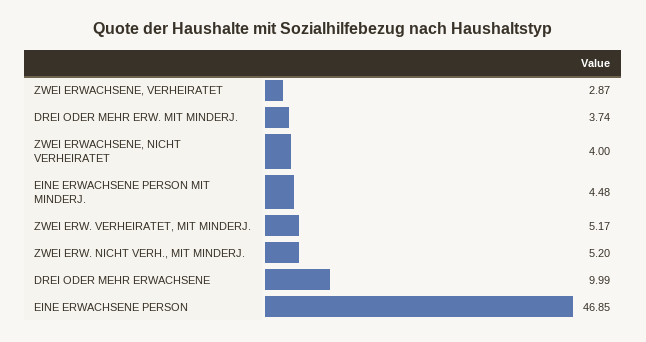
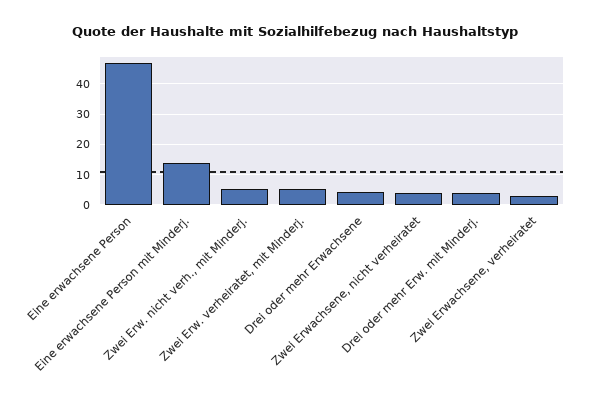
  {
    "ZWEI ERWACHSENE, VERHEIRATET": 2.87,
    "DREI ODER MEHR ERW. MIT MINDERJ.": 3.74,
    "ZWEI ERWACHSENE, NICHT VERHEIRATET": 4,
-   "EINE ERWACHSENE PERSON MIT MINDERJ.": 4.48,
+   "EINE ERWACHSENE PERSON MIT MINDERJ.": 14,
    "ZWEI ERW. VERHEIRATET, MIT MINDERJ.": 5.17,
    "ZWEI ERW. NICHT VERH., MIT MINDERJ.": 5.2,
-   "DREI ODER MEHR ERWACHSENE": 9.99,
+   "DREI ODER MEHR ERWACHSENE": 4,
    "EINE ERWACHSENE PERSON": 46.85
  }

